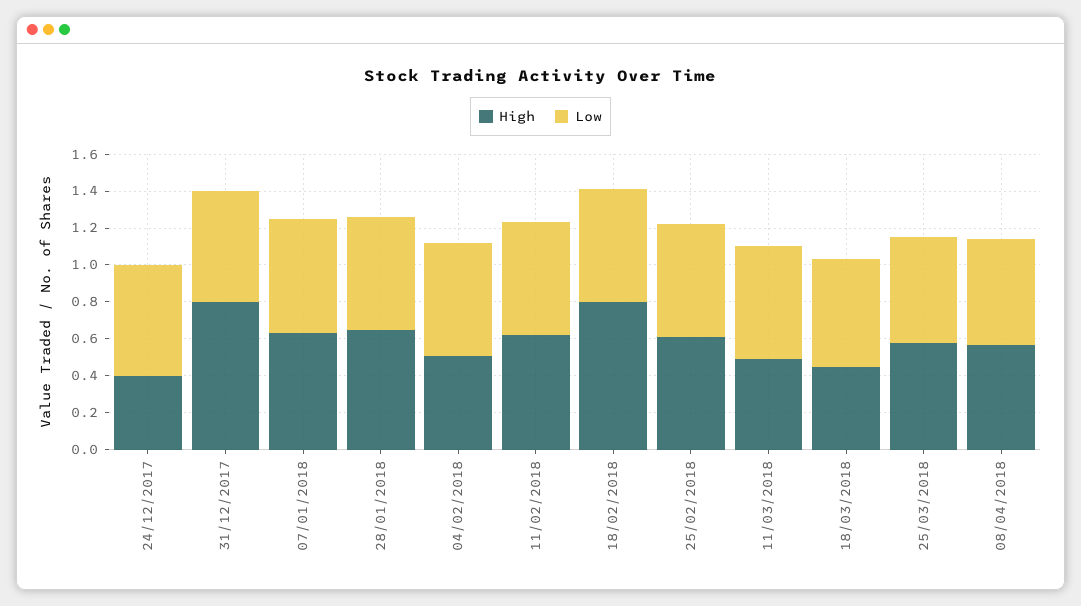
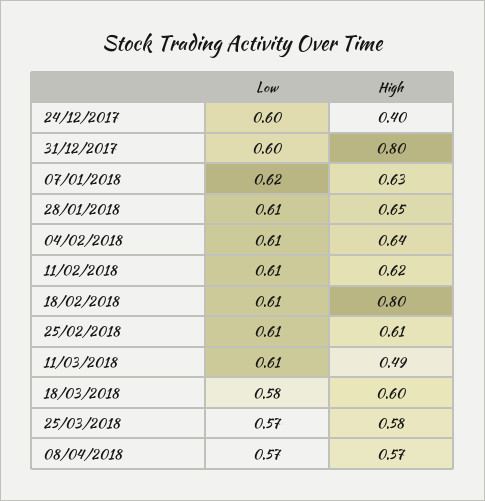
  {
    "High": {
      "24/12/2017": 0.4,
      "31/12/2017": 0.8,
      "07/01/2018": 0.63,
      "28/01/2018": 0.65,
-     "04/02/2018": 0.5,
+     "04/02/2018": 0.64,
      "11/02/2018": 0.62,
      "18/02/2018": 0.8,
      "25/02/2018": 0.61,
      "11/03/2018": 0.49,
-     "18/03/2018": 0.45,
+     "18/03/2018": 0.6,
      "25/03/2018": 0.58,
      "08/04/2018": 0.57
    },
    "Low": {
      "24/12/2017": 0.6,
      "31/12/2017": 0.6,
      "07/01/2018": 0.62,
      "28/01/2018": 0.61,
      "04/02/2018": 0.61,
      "11/02/2018": 0.61,
      "18/02/2018": 0.61,
      "25/02/2018": 0.61,
      "11/03/2018": 0.61,
      "18/03/2018": 0.58,
      "25/03/2018": 0.57,
      "08/04/2018": 0.57
    }
  }

